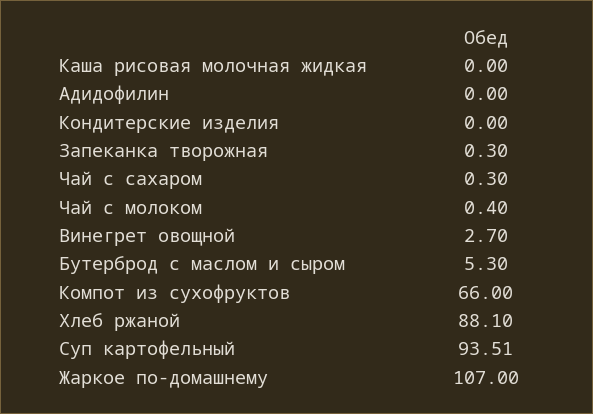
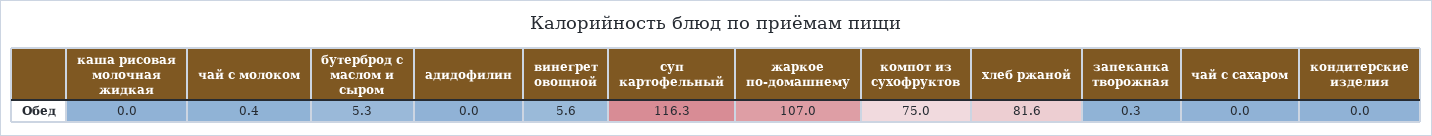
  {
    "Каша рисовая молочная жидкая": 0,
    "Адидофилин": 0,
    "Кондитерские изделия": 0,
    "Запеканка творожная": 0.3,
-   "Чай с сахаром": 0.3,
+   "Чай с сахаром": 0,
    "Чай с молоком": 0.4,
-   "Винегрет овощной": 2.7,
+   "Винегрет овощной": 5.6,
    "Бутерброд с маслом и сыром": 5.3,
-   "Компот из сухофруктов": 66,
+   "Компот из сухофруктов": 75,
-   "Хлеб ржаной": 88.1,
+   "Хлеб ржаной": 81.6,
-   "Суп картофельный": 93.51,
+   "Суп картофельный": 116.3,
    "Жаркое по-домашнему": 107
  }

